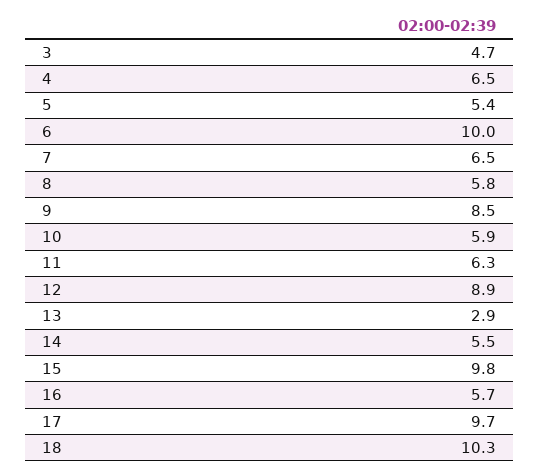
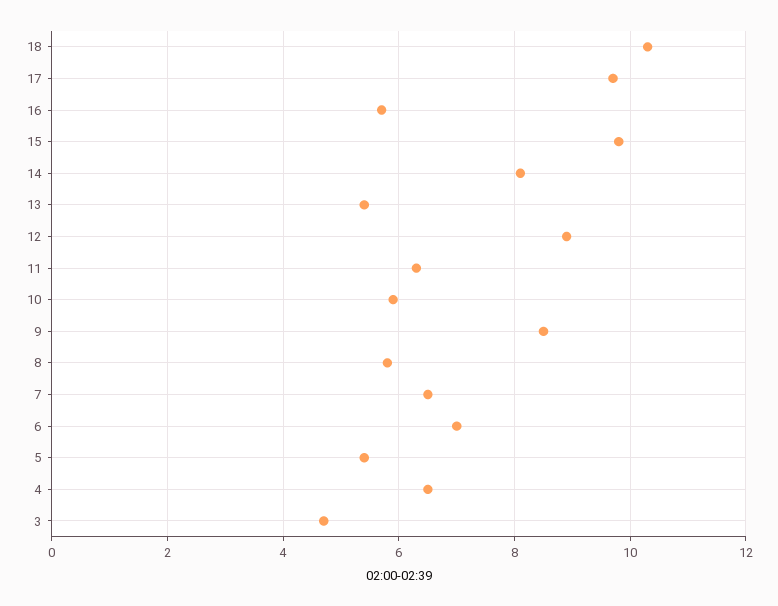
  {
    "3": 4.7,
    "4": 6.5,
    "5": 5.4,
-   "6": 10,
+   "6": 7,
    "7": 6.5,
    "8": 5.8,
    "9": 8.5,
    "10": 5.9,
    "11": 6.3,
    "12": 8.9,
-   "13": 2.9,
+   "13": 5.5,
-   "14": 5.5,
+   "14": 8,
    "15": 9.8,
    "16": 5.7,
    "17": 9.7,
    "18": 10.3
  }

